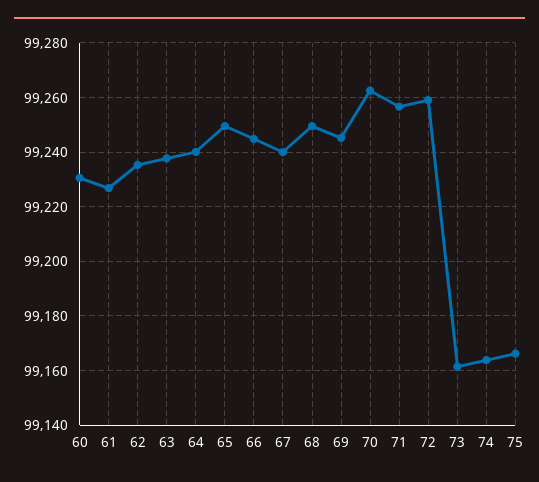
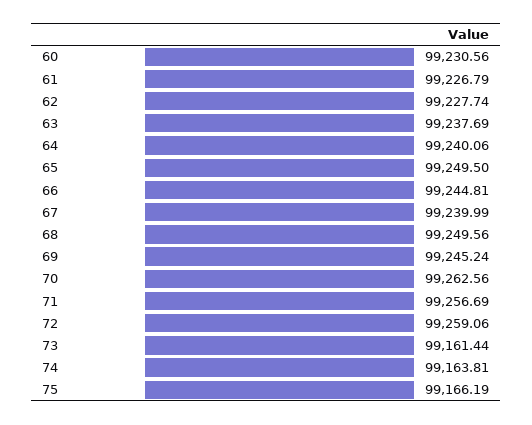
  {
    "60": 99230.56,
    "61": 99226.79,
-   "62": 99235,
+   "62": 99227.74,
    "63": 99237.69,
    "64": 99240.06,
    "65": 99249.5,
    "66": 99244.81,
    "67": 99239.99,
    "68": 99249.56,
    "69": 99245.24,
    "70": 99262.56,
    "71": 99256.69,
    "72": 99259.06,
    "73": 99161.44,
    "74": 99163.81,
    "75": 99166.19
  }

